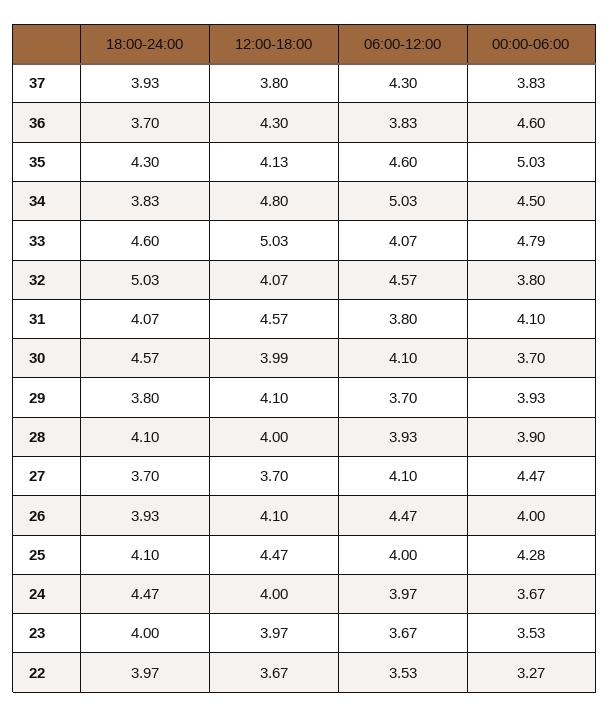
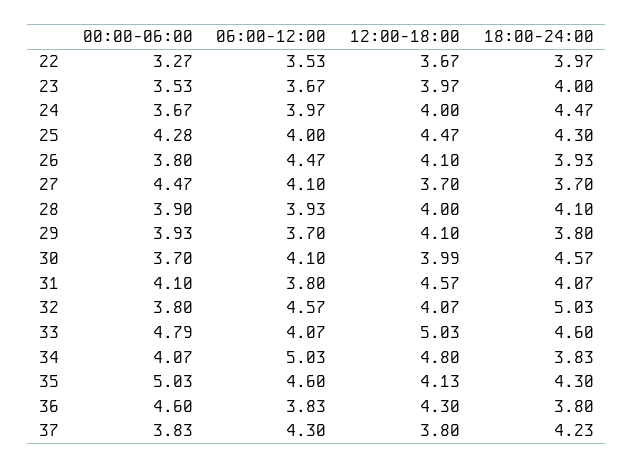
  {
    "18:00-24:00": {
-     "37": 3.93,
+     "37": 4.23,
-     "36": 3.7,
+     "36": 3.8,
      "35": 4.3,
      "34": 3.83,
      "33": 4.6,
      "32": 5.03,
      "31": 4.07,
      "30": 4.57,
      "29": 3.8,
      "28": 4.1,
      "27": 3.7,
      "26": 3.93,
-     "25": 4.1,
+     "25": 4.3,
      "24": 4.47,
      "23": 4,
      "22": 3.97
    },
    "12:00-18:00": {
      "37": 3.8,
      "36": 4.3,
      "35": 4.13,
      "34": 4.8,
      "33": 5.03,
      "32": 4.07,
      "31": 4.57,
      "30": 3.99,
      "29": 4.1,
      "28": 4,
      "27": 3.7,
      "26": 4.1,
      "25": 4.47,
      "24": 4,
      "23": 3.97,
      "22": 3.67
    },
    "06:00-12:00": {
      "37": 4.3,
      "36": 3.83,
      "35": 4.6,
      "34": 5.03,
      "33": 4.07,
      "32": 4.57,
      "31": 3.8,
      "30": 4.1,
      "29": 3.7,
      "28": 3.93,
      "27": 4.1,
      "26": 4.47,
      "25": 4,
      "24": 3.97,
      "23": 3.67,
      "22": 3.53
    },
    "00:00-06:00": {
      "37": 3.83,
      "36": 4.6,
      "35": 5.03,
-     "34": 4.5,
+     "34": 4.07,
      "33": 4.79,
      "32": 3.8,
      "31": 4.1,
      "30": 3.7,
      "29": 3.93,
      "28": 3.9,
      "27": 4.47,
-     "26": 4,
+     "26": 3.8,
      "25": 4.28,
      "24": 3.67,
      "23": 3.53,
      "22": 3.27
    }
  }

